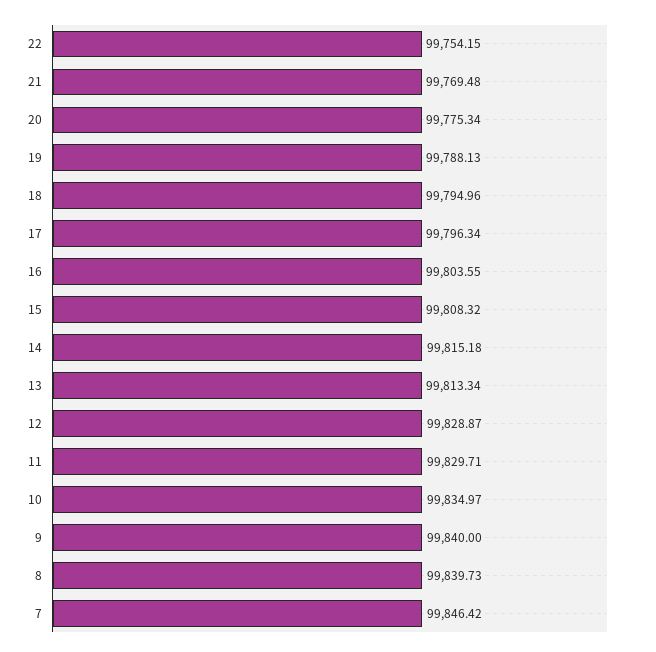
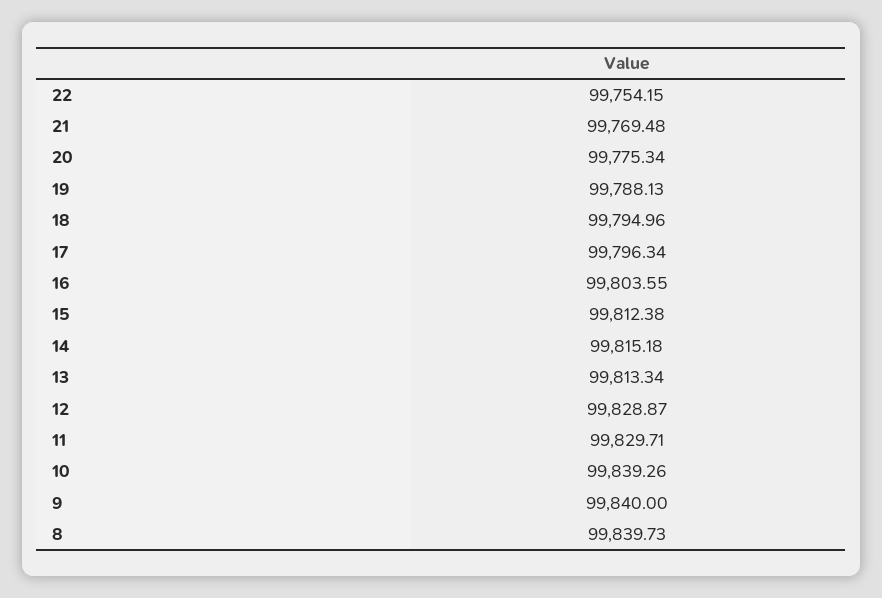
  {
    "22": 99754.15,
    "21": 99769.48,
    "20": 99775.34,
    "19": 99788.13,
    "18": 99794.96,
    "17": 99796.34,
    "16": 99803.55,
-   "15": 99808.32,
+   "15": 99812.38,
    "14": 99815.18,
    "13": 99813.34,
    "12": 99828.87,
    "11": 99829.71,
-   "10": 99834.97,
+   "10": 99839.26,
    "9": 99840,
-   "8": 99839.73,
+   "8": 99839.73
-   "7": 99846.42
  }

